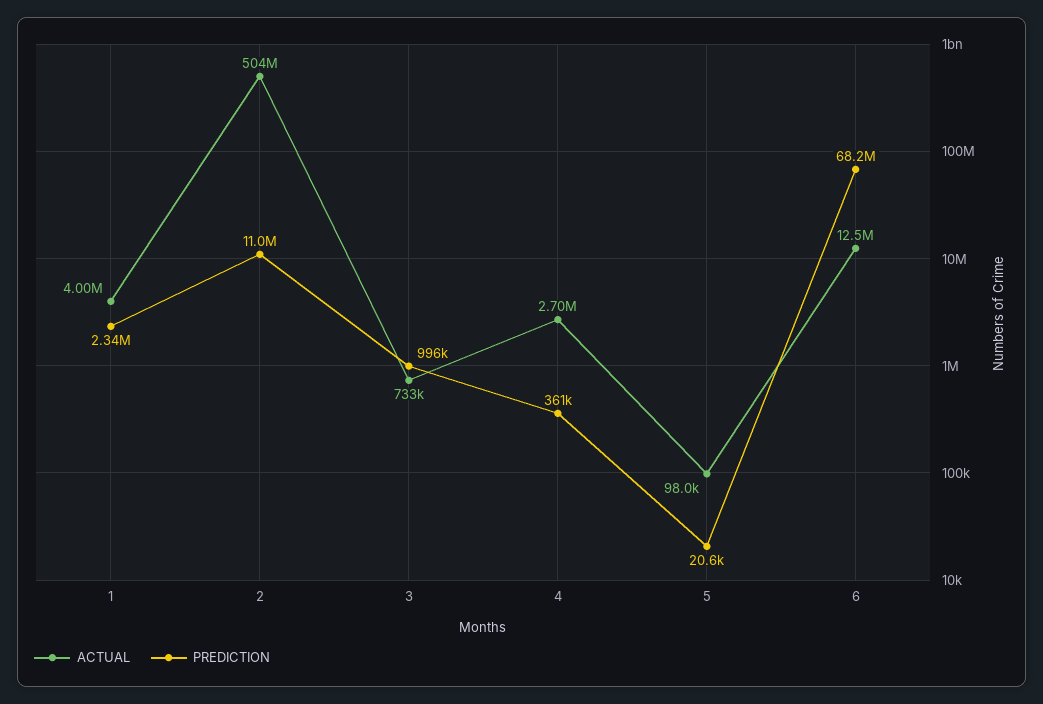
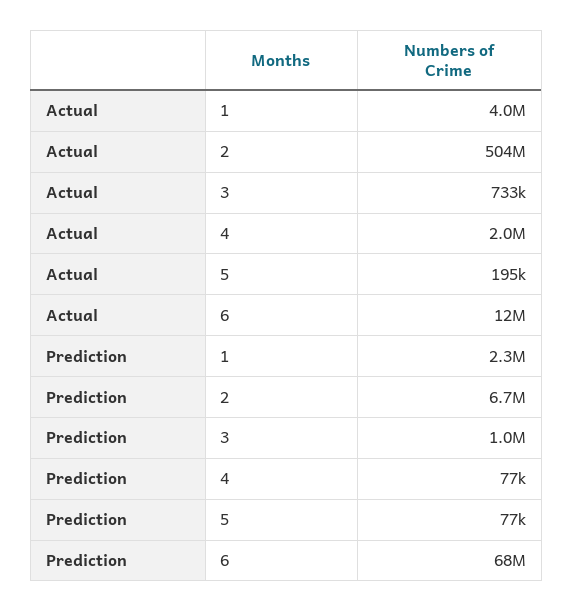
  {
    "ACTUAL": {
      "1": 4000000,
      "2": 504000000,
      "3": 733000,
-     "4": 2700000,
+     "4": 2000000,
-     "5": 98000,
+     "5": 195000,
      "6": 12500000
    },
    "PREDICTION": {
      "1": 2340000,
-     "2": 11000000,
+     "2": 6700000,
      "3": 996000,
-     "4": 361000,
+     "4": 77000,
-     "5": 20600,
+     "5": 77000,
      "6": 68200000
    }
  }

